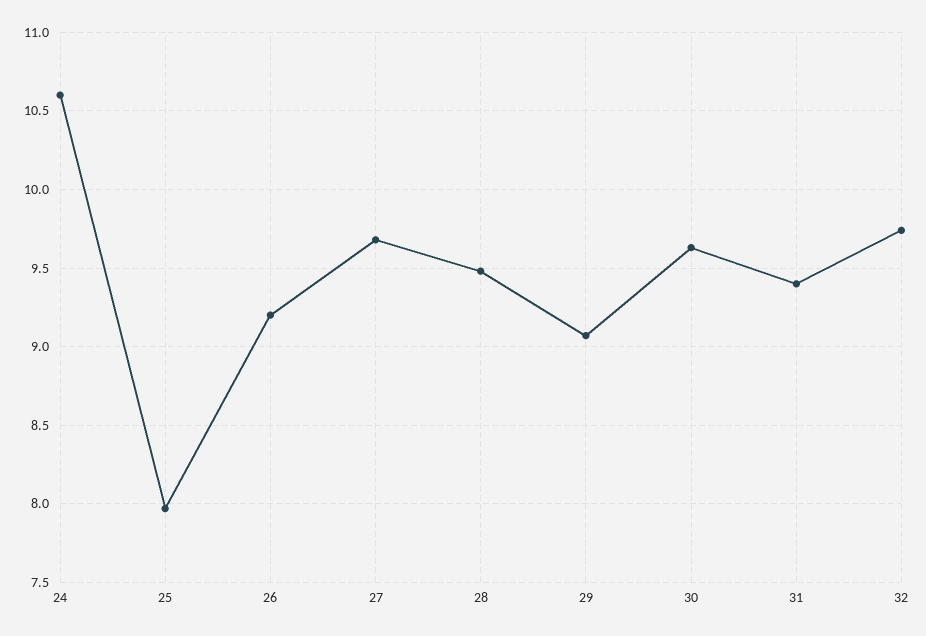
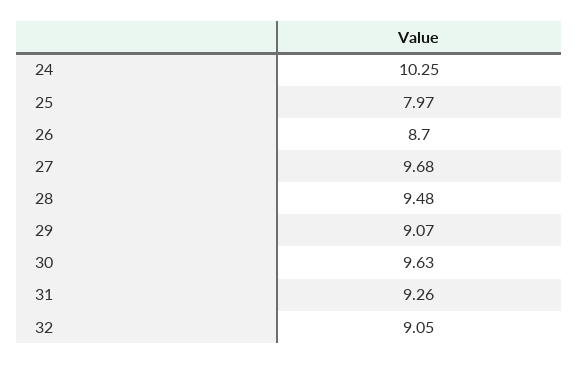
  {
-   "24": 10.6,
+   "24": 10.25,
    "25": 7.97,
-   "26": 9.2,
+   "26": 8.7,
    "27": 9.68,
    "28": 9.48,
    "29": 9.07,
    "30": 9.63,
-   "31": 9.4,
+   "31": 9.26,
-   "32": 9.75
+   "32": 9.05
  }

